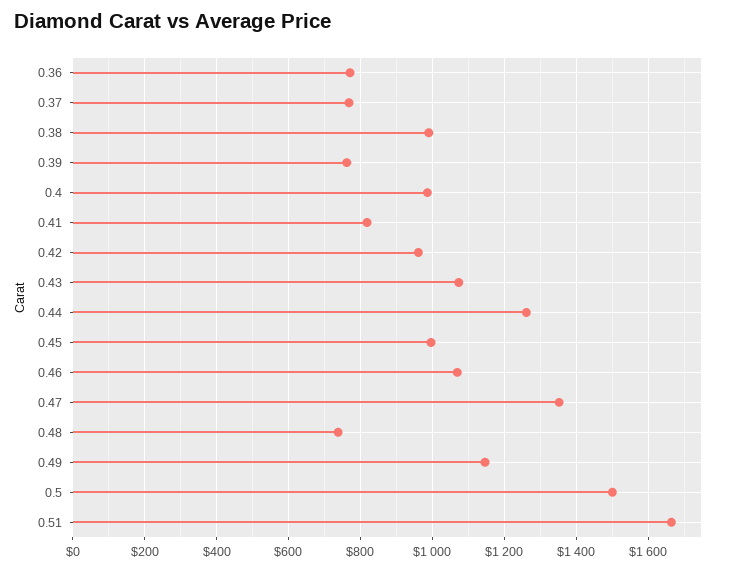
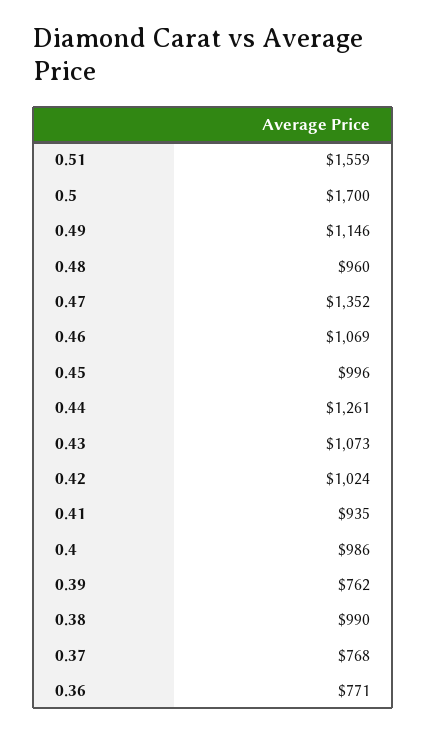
  {
    "0.36": 771,
    "0.37": 768,
    "0.38": 990,
    "0.39": 762,
    "0.4": 986,
-   "0.41": 820,
+   "0.41": 935,
-   "0.42": 960,
+   "0.42": 1024,
    "0.43": 1073,
    "0.44": 1261,
    "0.45": 996,
    "0.46": 1069,
    "0.47": 1352,
-   "0.48": 740,
+   "0.48": 960,
    "0.49": 1146,
-   "0.5": 1500,
+   "0.5": 1700,
-   "0.51": 1660
+   "0.51": 1559
  }

